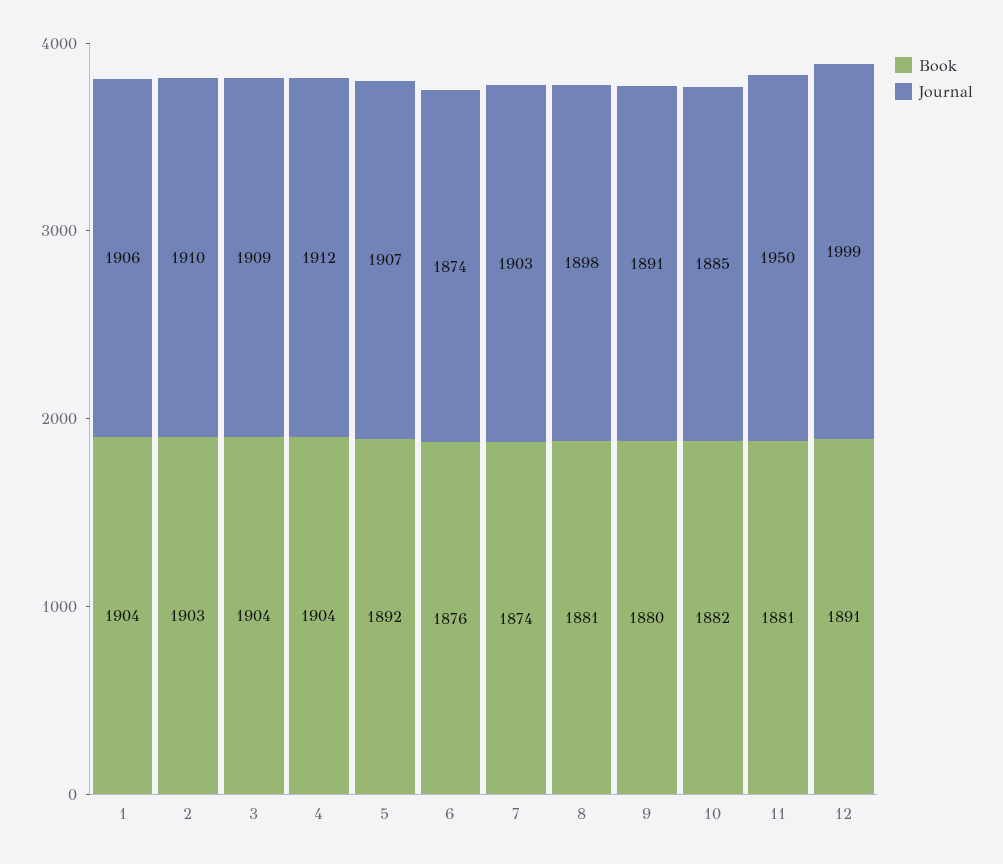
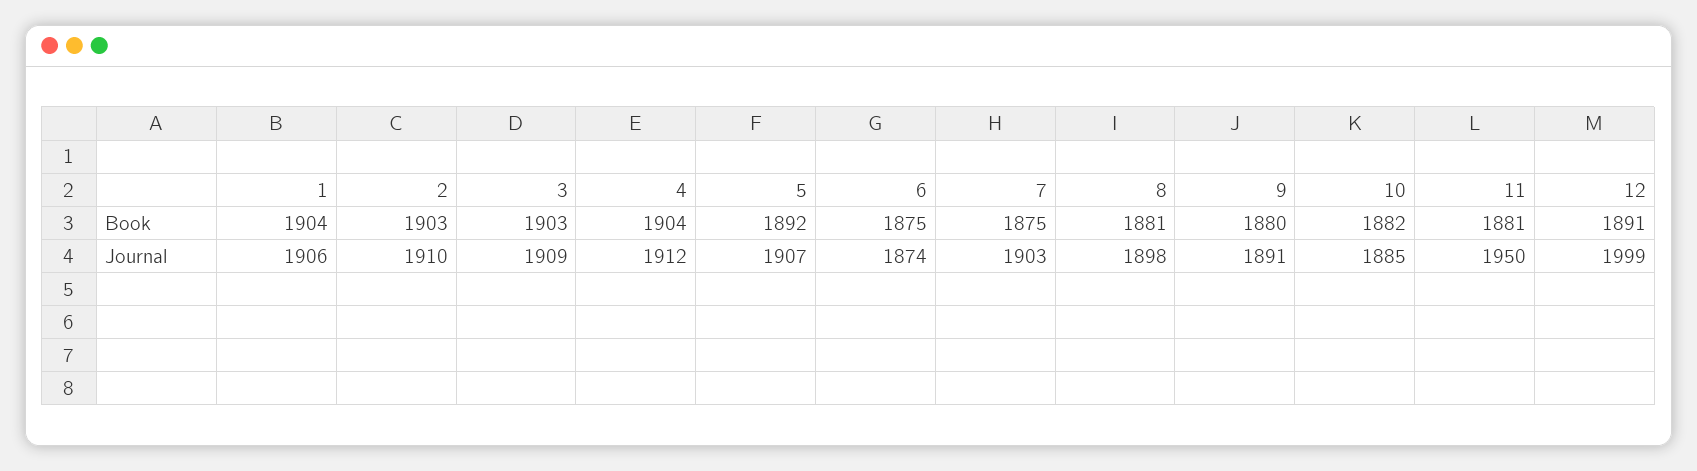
  {
    "Book": {
      "1": 1904,
      "2": 1903,
-     "3": 1904,
+     "3": 1903,
      "4": 1904,
      "5": 1892,
-     "6": 1876,
+     "6": 1875,
-     "7": 1874,
+     "7": 1875,
      "8": 1881,
      "9": 1880,
      "10": 1882,
      "11": 1881,
      "12": 1891
    },
    "Journal": {
      "1": 1906,
      "2": 1910,
      "3": 1909,
      "4": 1912,
      "5": 1907,
      "6": 1874,
      "7": 1903,
      "8": 1898,
      "9": 1891,
      "10": 1885,
      "11": 1950,
      "12": 1999
    }
  }

